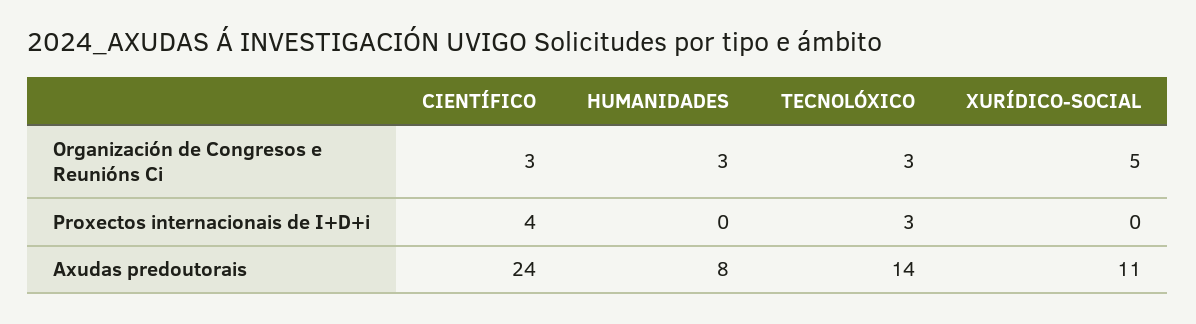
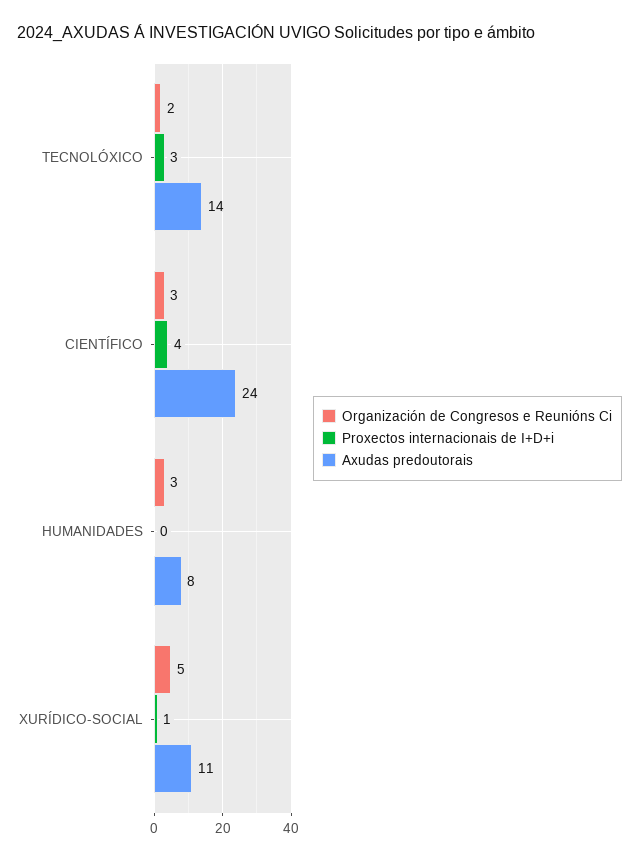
  {
    "Organización de Congresos e Reunións Ci": {
      "CIENTÍFICO": 3,
      "HUMANIDADES": 3,
-     "TECNOLÓXICO": 3,
+     "TECNOLÓXICO": 2,
      "XURÍDICO-SOCIAL": 5
    },
    "Proxectos internacionais de I+D+i": {
      "CIENTÍFICO": 4,
      "HUMANIDADES": 0,
      "TECNOLÓXICO": 3,
-     "XURÍDICO-SOCIAL": 0
+     "XURÍDICO-SOCIAL": 1
    },
    "Axudas predoutorais": {
      "CIENTÍFICO": 24,
      "HUMANIDADES": 8,
      "TECNOLÓXICO": 14,
      "XURÍDICO-SOCIAL": 11
    }
  }

